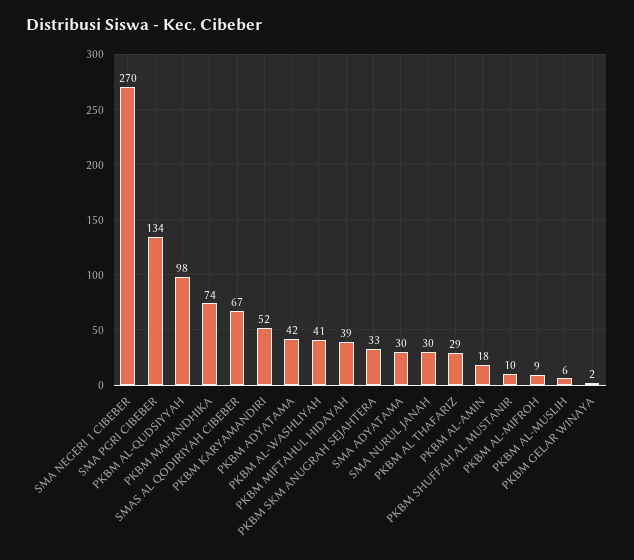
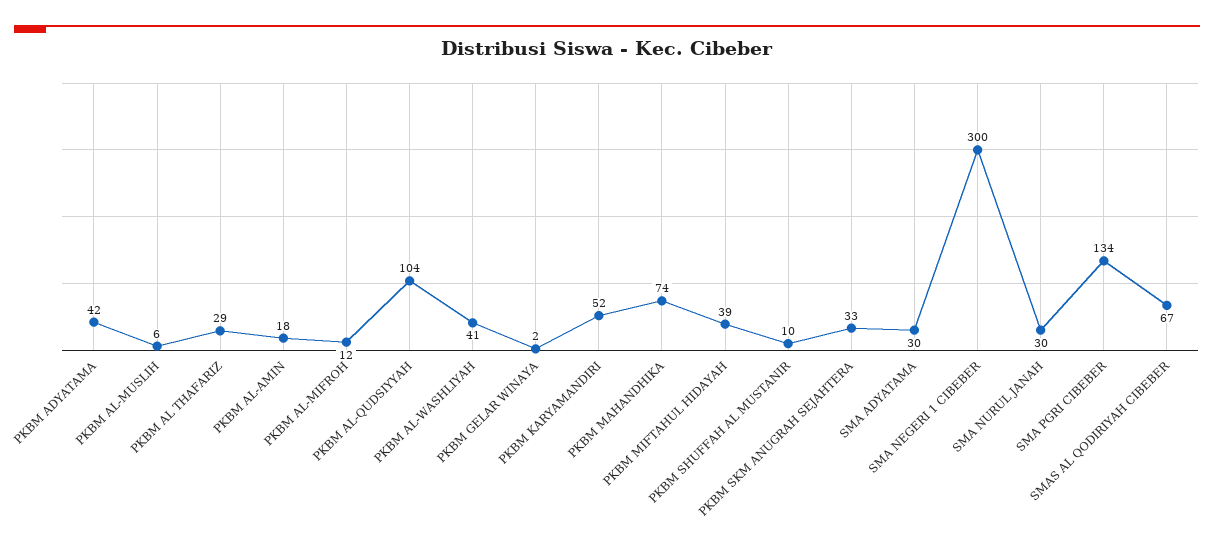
  {
-   "SMA NEGERI 1 CIBEBER": 270,
+   "SMA NEGERI 1 CIBEBER": 300,
    "SMA PGRI CIBEBER": 134,
-   "PKBM AL-QUDSIYYAH": 98,
+   "PKBM AL-QUDSIYYAH": 104,
    "PKBM MAHANDHIKA": 74,
    "SMAS AL QODIRIYAH CIBEBER": 67,
    "PKBM KARYAMANDIRI": 52,
    "PKBM ADYATAMA": 42,
    "PKBM AL-WASHLIYAH": 41,
    "PKBM MIFTAHUL HIDAYAH": 39,
    "PKBM SKM ANUGRAH SEJAHTERA": 33,
    "SMA ADYATAMA": 30,
    "SMA NURUL JANAH": 30,
    "PKBM AL THAFARIZ": 29,
    "PKBM AL-AMIN": 18,
    "PKBM SHUFFAH AL MUSTANIR": 10,
-   "PKBM AL-MIFROH": 9,
+   "PKBM AL-MIFROH": 12,
    "PKBM AL-MUSLIH": 6,
    "PKBM GELAR WINAYA": 2
  }

